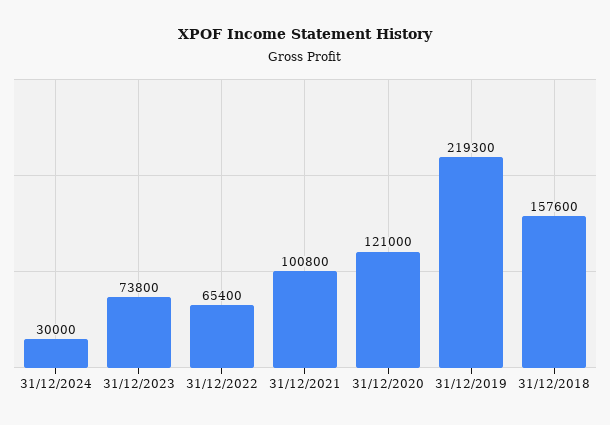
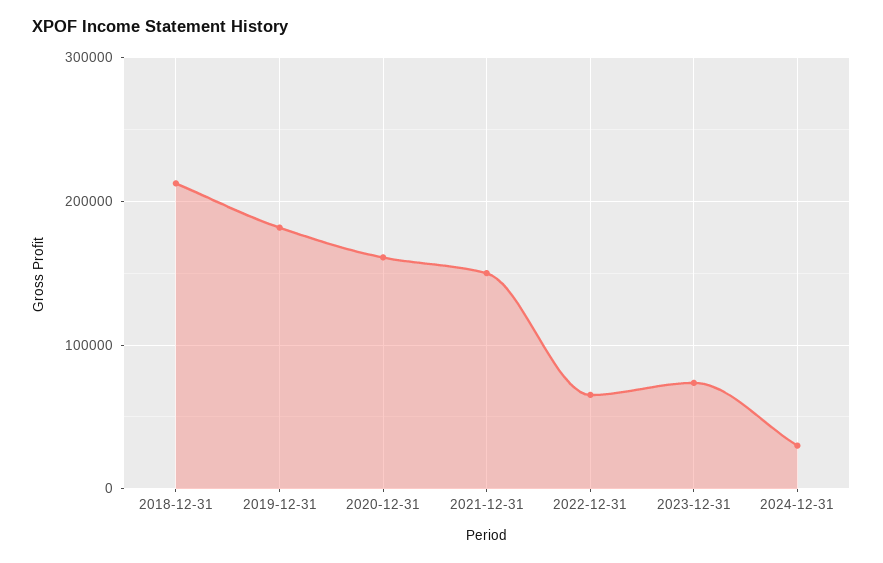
  {
    "31/12/2024": 30000,
    "31/12/2023": 73800,
    "31/12/2022": 65400,
-   "31/12/2021": 100800,
+   "31/12/2021": 150000,
-   "31/12/2020": 121000,
+   "31/12/2020": 160000,
-   "31/12/2019": 219300,
+   "31/12/2019": 180000,
-   "31/12/2018": 157600
+   "31/12/2018": 210000
  }

